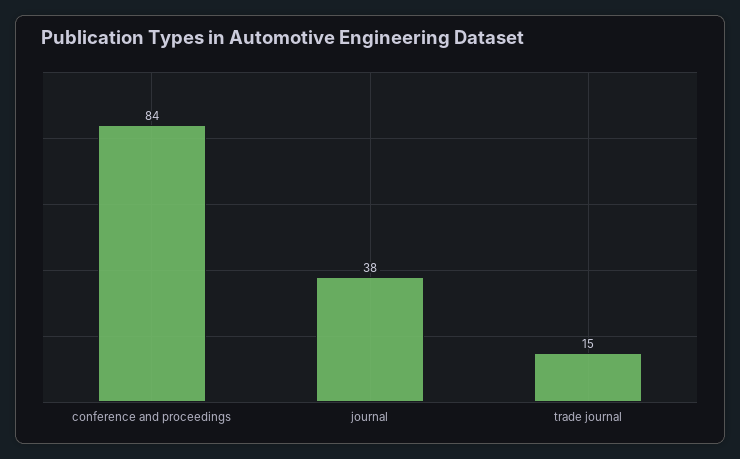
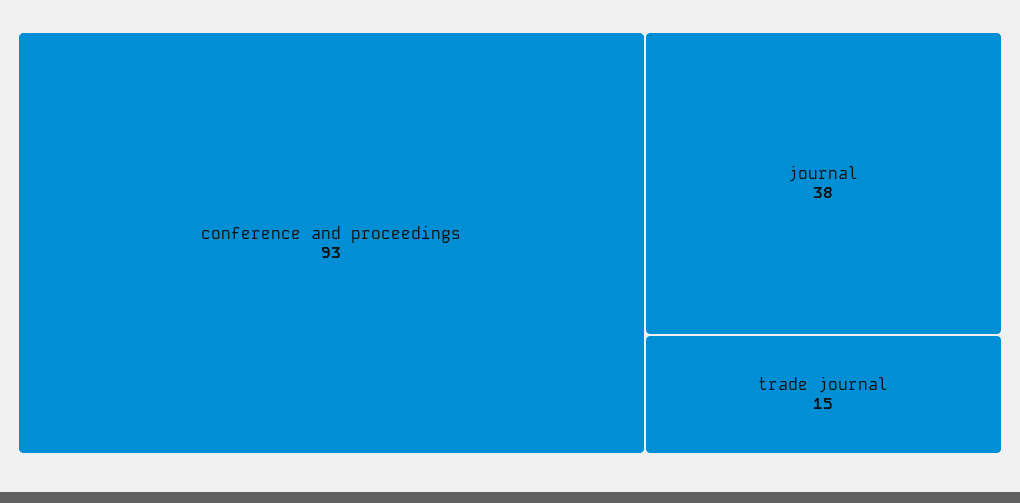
  {
-   "conference and proceedings": 84,
+   "conference and proceedings": 93,
    "journal": 38,
    "trade journal": 15
  }

